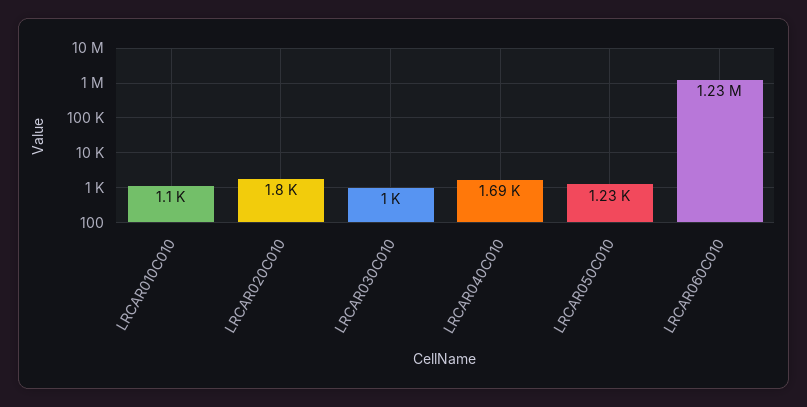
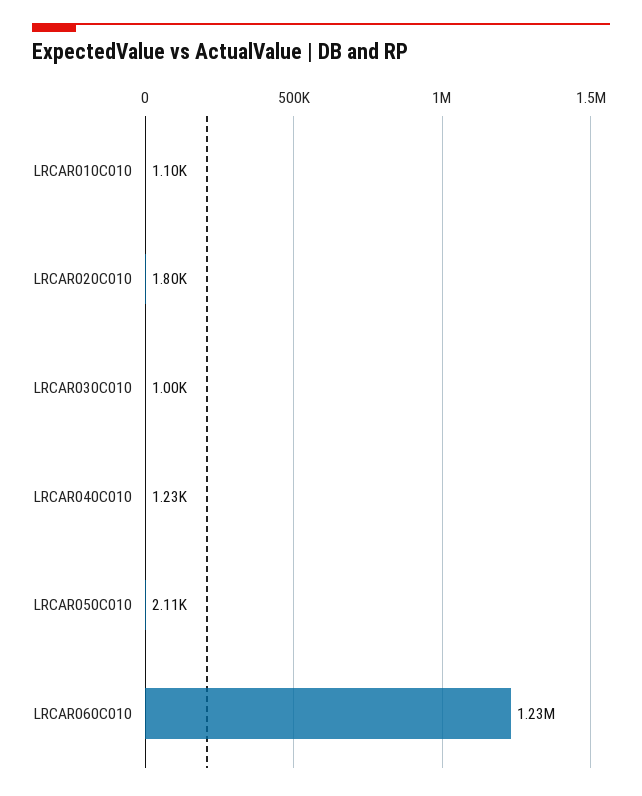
  {
    "LRCAR010C010": 1100,
    "LRCAR020C010": 1800,
    "LRCAR030C010": 1000,
-   "LRCAR040C010": 1690,
+   "LRCAR040C010": 1230,
-   "LRCAR050C010": 1230,
+   "LRCAR050C010": 2110,
    "LRCAR060C010": 1230000
  }

